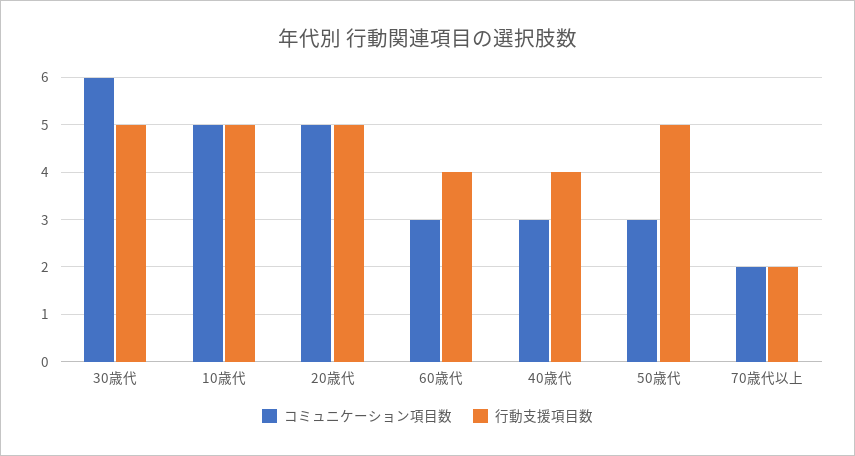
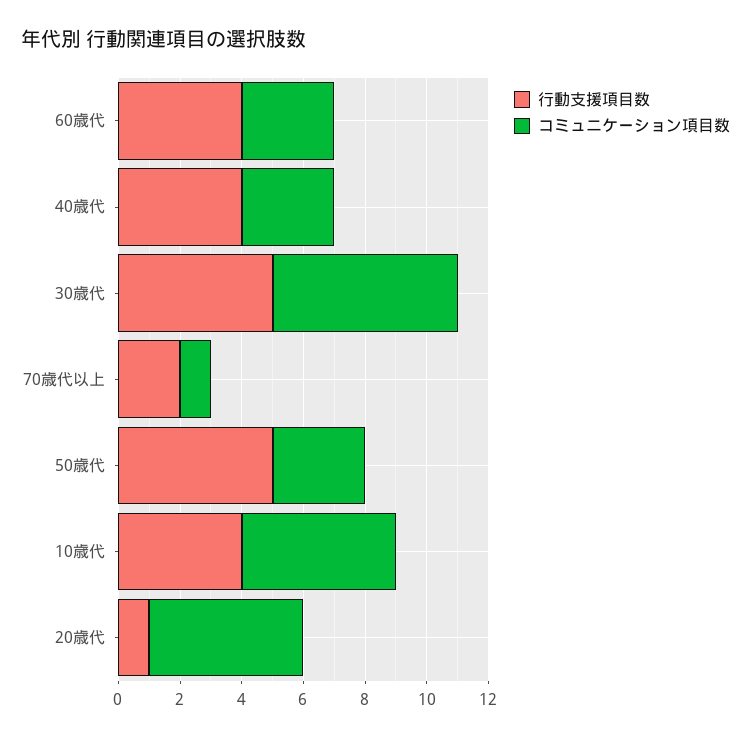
  {
    "コミュニケーション項目数": {
      "30歳代": 6,
      "10歳代": 5,
      "20歳代": 5,
      "60歳代": 3,
      "40歳代": 3,
      "50歳代": 3,
-     "70歳代以上": 2
+     "70歳代以上": 1
    },
    "行動支援項目数": {
      "30歳代": 5,
-     "10歳代": 5,
+     "10歳代": 4,
-     "20歳代": 5,
+     "20歳代": 1,
      "60歳代": 4,
      "40歳代": 4,
      "50歳代": 5,
      "70歳代以上": 2
    }
  }

